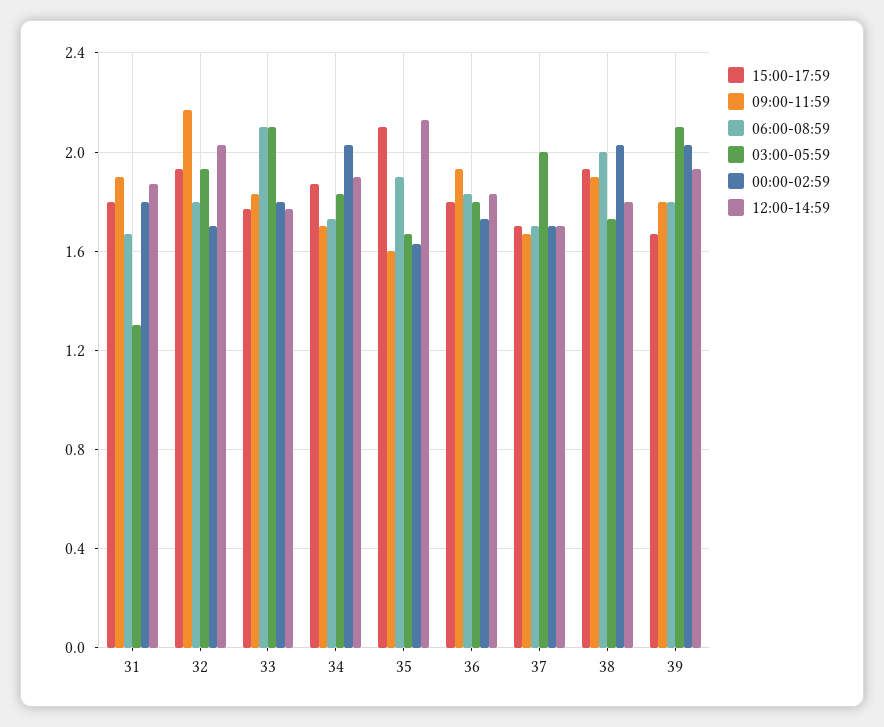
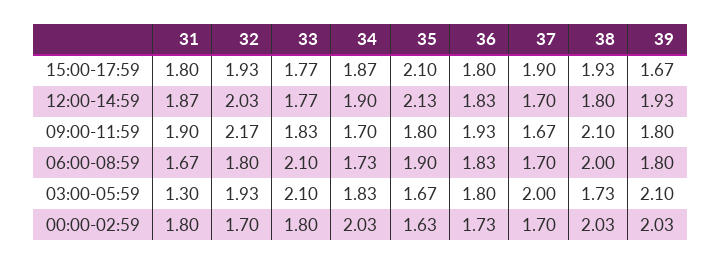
  {
    "15:00-17:59": {
      "31": 1.8,
      "32": 1.93,
      "33": 1.77,
      "34": 1.87,
      "35": 2.1,
      "36": 1.8,
-     "37": 1.7,
+     "37": 1.9,
      "38": 1.93,
      "39": 1.67
    },
    "09:00-11:59": {
      "31": 1.9,
      "32": 2.17,
      "33": 1.83,
      "34": 1.7,
-     "35": 1.6,
+     "35": 1.8,
      "36": 1.93,
      "37": 1.67,
-     "38": 1.9,
+     "38": 2.1,
      "39": 1.8
    },
    "06:00-08:59": {
      "31": 1.67,
      "32": 1.8,
      "33": 2.1,
      "34": 1.73,
      "35": 1.9,
      "36": 1.83,
      "37": 1.7,
      "38": 2,
      "39": 1.8
    },
    "03:00-05:59": {
      "31": 1.3,
      "32": 1.93,
      "33": 2.1,
      "34": 1.83,
      "35": 1.67,
      "36": 1.8,
      "37": 2,
      "38": 1.73,
      "39": 2.1
    },
    "00:00-02:59": {
      "31": 1.8,
      "32": 1.7,
      "33": 1.8,
      "34": 2.03,
      "35": 1.63,
      "36": 1.73,
      "37": 1.7,
      "38": 2.03,
      "39": 2.03
    },
    "12:00-14:59": {
      "31": 1.87,
      "32": 2.03,
      "33": 1.77,
      "34": 1.9,
      "35": 2.13,
      "36": 1.83,
      "37": 1.7,
      "38": 1.8,
      "39": 1.93
    }
  }

